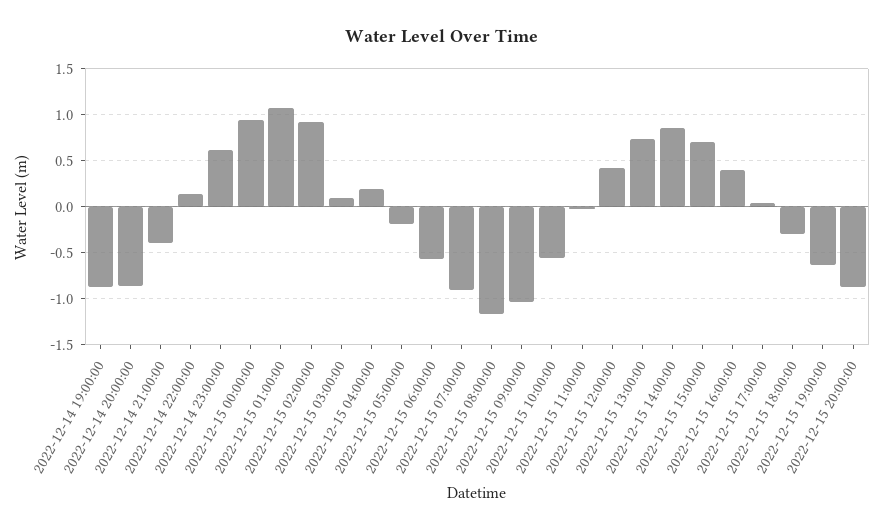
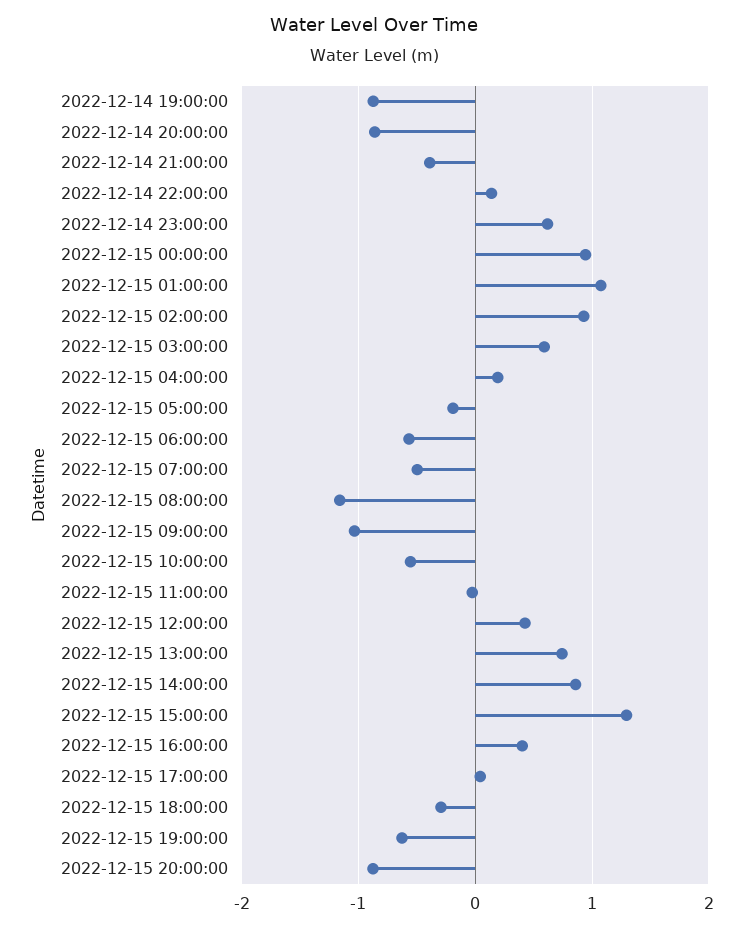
  {
    "2022-12-14 19:00:00": -0.9,
    "2022-12-14 20:00:00": -0.9,
    "2022-12-14 21:00:00": -0.4,
    "2022-12-14 22:00:00": 0.1,
    "2022-12-14 23:00:00": 0.6,
    "2022-12-15 00:00:00": 0.9,
    "2022-12-15 01:00:00": 1.1,
    "2022-12-15 02:00:00": 0.9,
-   "2022-12-15 03:00:00": 0.1,
+   "2022-12-15 03:00:00": 0.6,
    "2022-12-15 04:00:00": 0.2,
    "2022-12-15 05:00:00": -0.2,
    "2022-12-15 06:00:00": -0.6,
-   "2022-12-15 07:00:00": -0.9,
+   "2022-12-15 07:00:00": -0.5,
    "2022-12-15 08:00:00": -1.2,
    "2022-12-15 09:00:00": -1,
    "2022-12-15 10:00:00": -0.6,
    "2022-12-15 11:00:00": 0,
    "2022-12-15 12:00:00": 0.4,
    "2022-12-15 13:00:00": 0.7,
    "2022-12-15 14:00:00": 0.9,
-   "2022-12-15 15:00:00": 0.7,
+   "2022-12-15 15:00:00": 1.3,
    "2022-12-15 16:00:00": 0.4,
    "2022-12-15 17:00:00": 0,
    "2022-12-15 18:00:00": -0.3,
    "2022-12-15 19:00:00": -0.6,
    "2022-12-15 20:00:00": -0.9
  }

